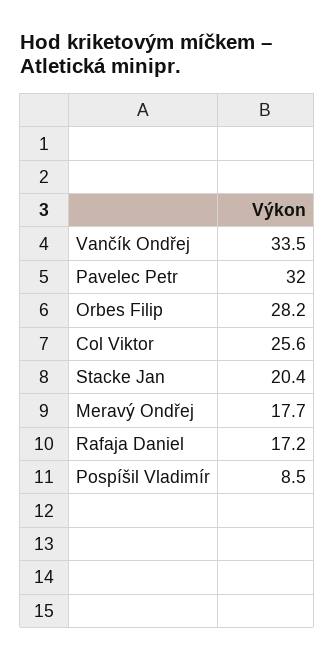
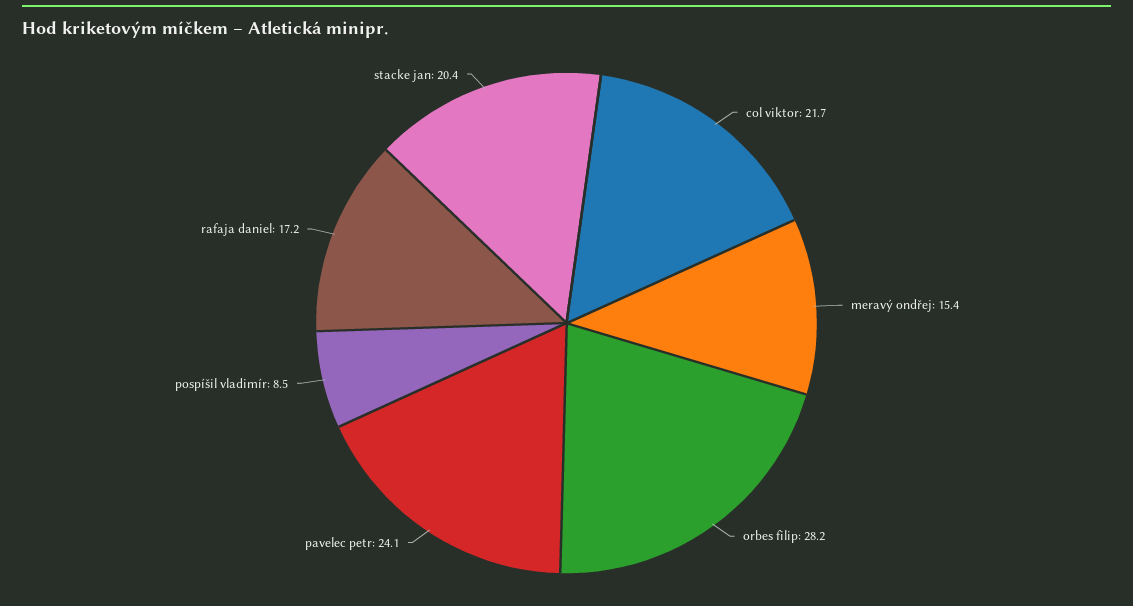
  {
-   "Vančík Ondřej": 33.5,
-   "Pavelec Petr": 32,
+   "Pavelec Petr": 24.1,
    "Orbes Filip": 28.2,
-   "Col Viktor": 25.6,
+   "Col Viktor": 21.7,
    "Stacke Jan": 20.4,
-   "Meravý Ondřej": 17.7,
+   "Meravý Ondřej": 15.4,
    "Rafaja Daniel": 17.2,
    "Pospíšil Vladimír": 8.5
  }

